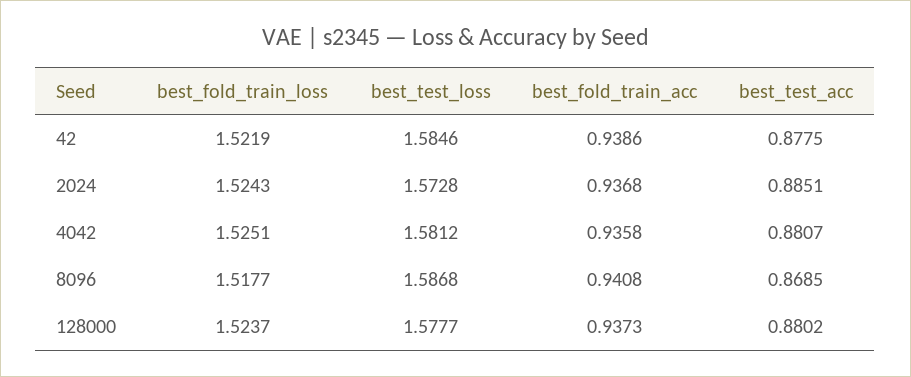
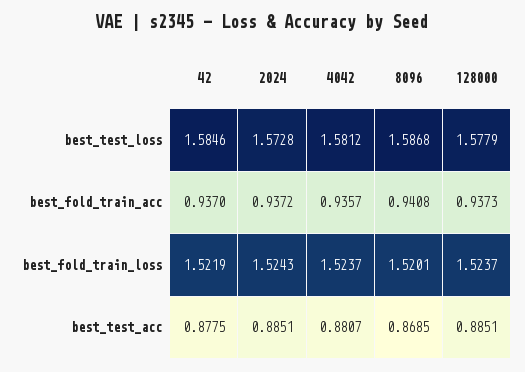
  {
    "best_fold_train_loss": {
      "42": 1.5219,
      "2024": 1.5243,
-     "4042": 1.5251,
+     "4042": 1.5237,
-     "8096": 1.5177,
+     "8096": 1.5201,
      "128000": 1.5237
    },
    "best_test_loss": {
      "42": 1.5846,
      "2024": 1.5728,
      "4042": 1.5812,
      "8096": 1.5868,
-     "128000": 1.5777
+     "128000": 1.5779
    },
    "best_fold_train_acc": {
-     "42": 0.9386,
+     "42": 0.937,
-     "2024": 0.9368,
+     "2024": 0.9372,
-     "4042": 0.9358,
+     "4042": 0.9357,
      "8096": 0.9408,
      "128000": 0.9373
    },
    "best_test_acc": {
      "42": 0.8775,
      "2024": 0.8851,
      "4042": 0.8807,
      "8096": 0.8685,
-     "128000": 0.8802
+     "128000": 0.8851
    }
  }

